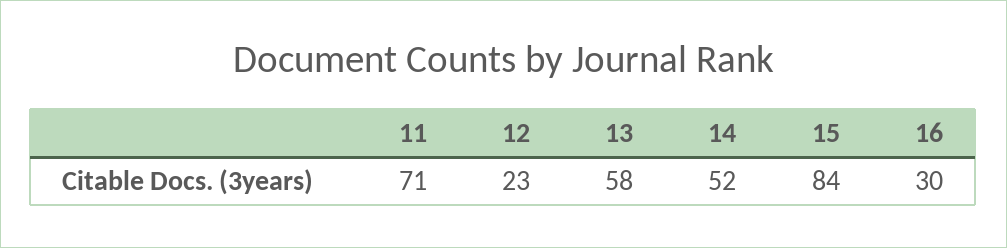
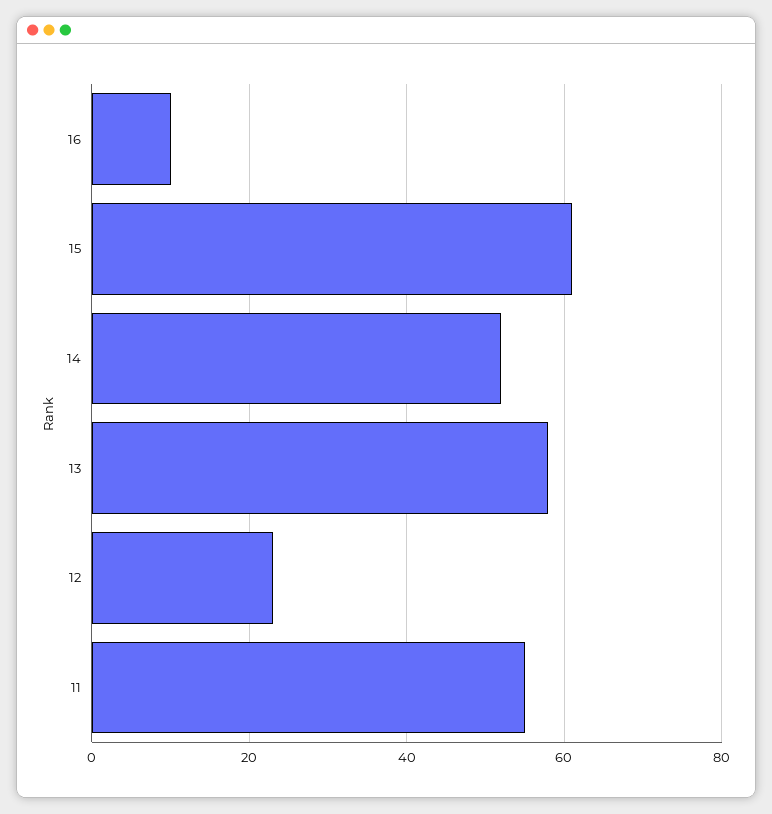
  {
-   "11": 71,
+   "11": 55,
    "12": 23,
    "13": 58,
    "14": 52,
-   "15": 84,
+   "15": 60,
-   "16": 30
+   "16": 10
  }

